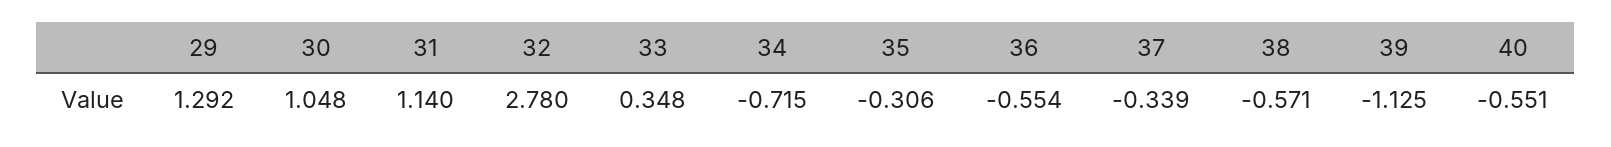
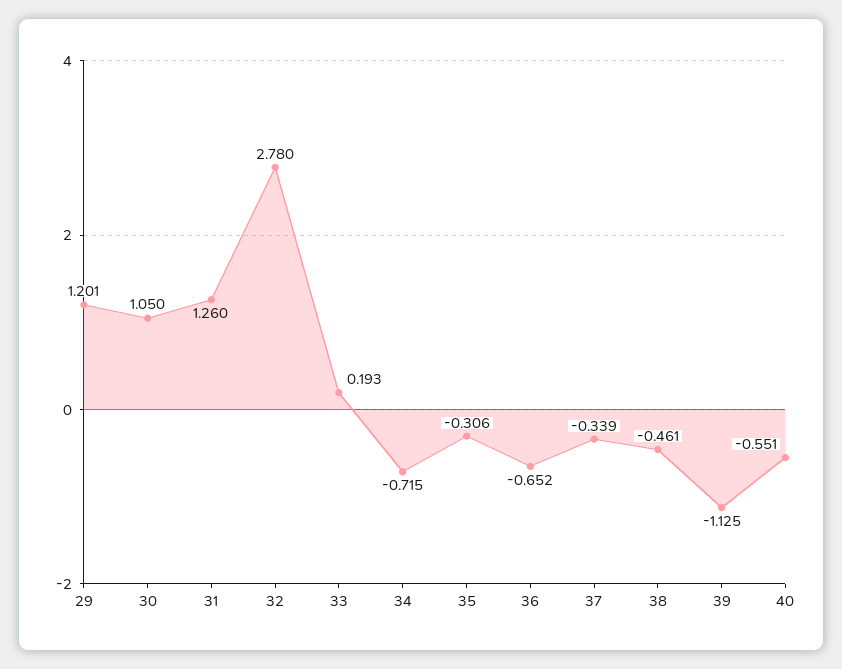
  {
-   "29": 1.292,
+   "29": 1.201,
-   "30": 1.048,
+   "30": 1.05,
-   "31": 1.14,
+   "31": 1.26,
    "32": 2.78,
-   "33": 0.348,
+   "33": 0.193,
    "34": -0.715,
    "35": -0.306,
-   "36": -0.554,
+   "36": -0.652,
    "37": -0.339,
-   "38": -0.571,
+   "38": -0.461,
    "39": -1.125,
    "40": -0.551
  }

